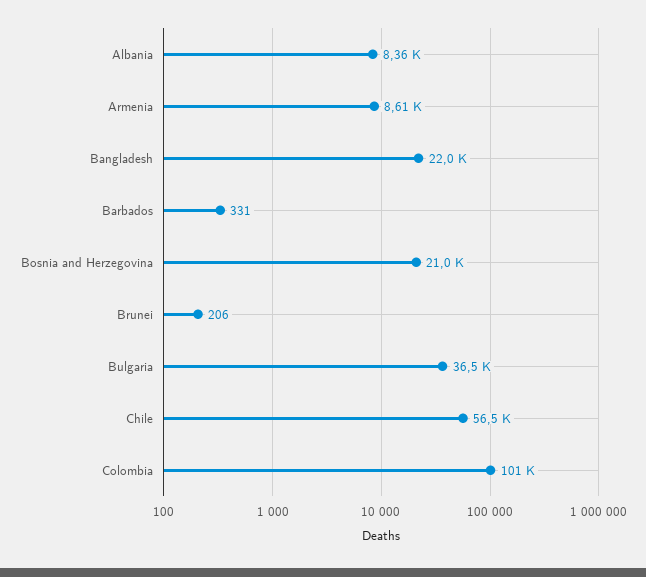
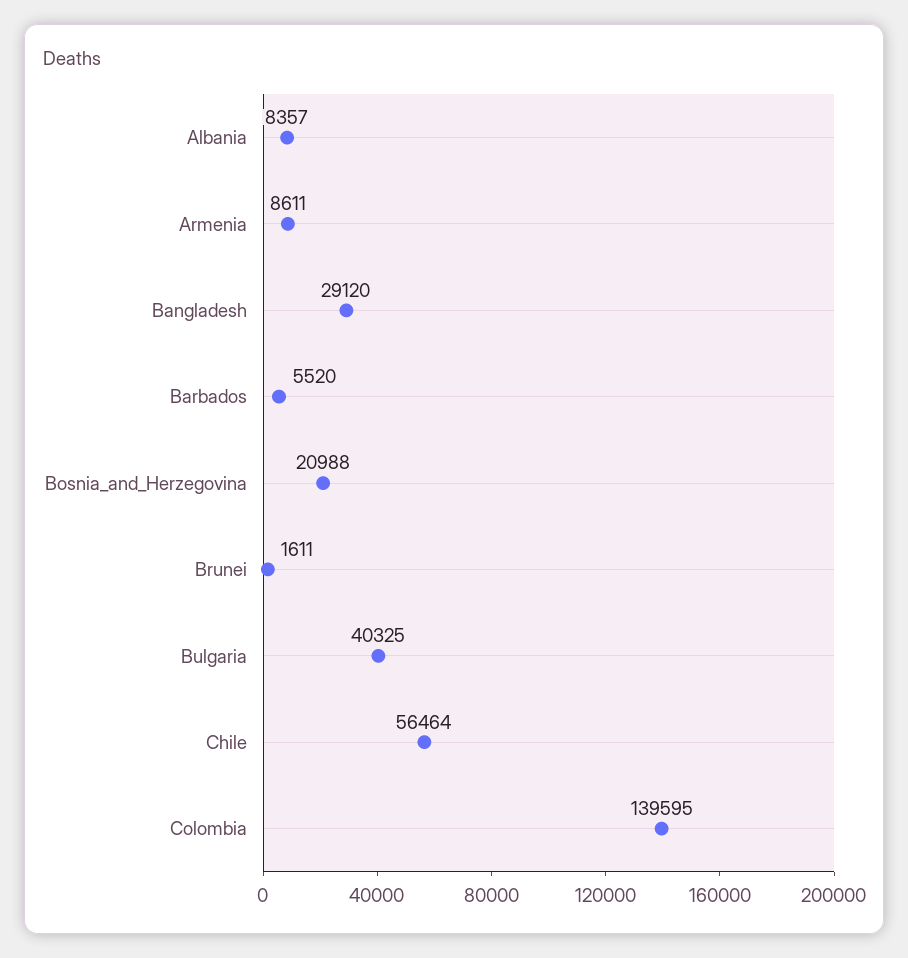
  {
    "Albania": 8357,
    "Armenia": 8611,
-   "Bangladesh": 22000,
+   "Bangladesh": 29120,
-   "Barbados": 331,
+   "Barbados": 5520,
    "Bosnia and Herzegovina": 20988,
-   "Brunei": 206,
+   "Brunei": 1611,
-   "Bulgaria": 36500,
+   "Bulgaria": 40325,
    "Chile": 56464,
-   "Colombia": 101000
+   "Colombia": 139595
  }

